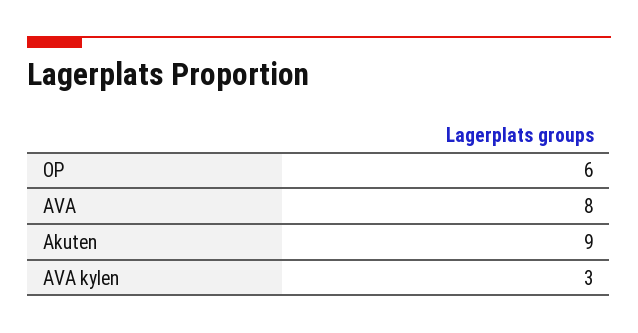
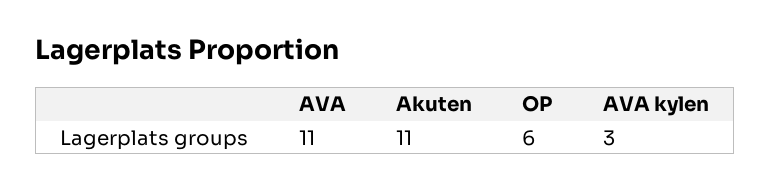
  {
    "OP": 6,
-   "AVA": 8,
+   "AVA": 11,
-   "Akuten": 9,
+   "Akuten": 11,
    "AVA kylen": 3
  }

